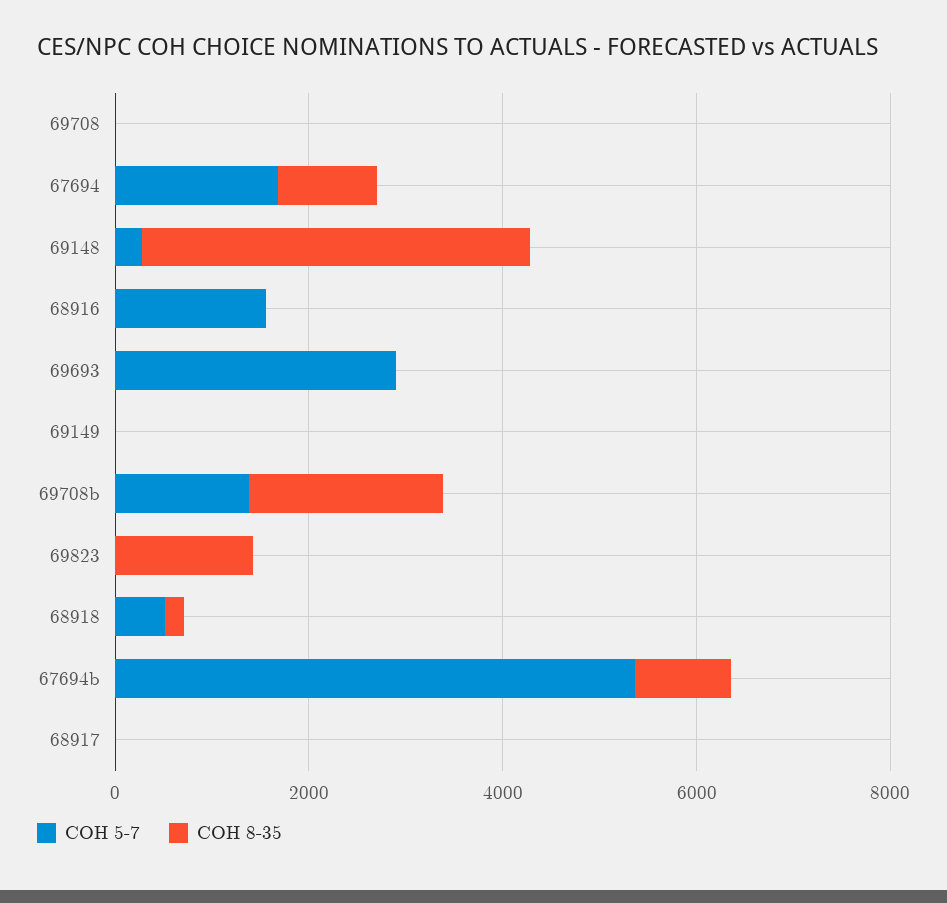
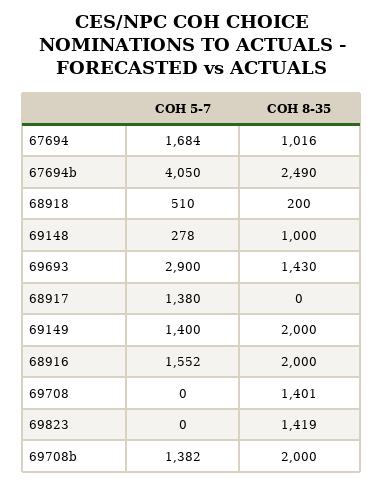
  {
    "COH 5-7": {
      "69708": 0,
      "67694": 1684,
      "69148": 278,
      "68916": 1552,
      "69693": 2900,
-     "69149": 0,
+     "69149": 1400,
      "69708b": 1382,
      "69823": 0,
      "68918": 510,
-     "67694b": 5500,
+     "67694b": 4050,
-     "68917": 0
+     "68917": 1380
    },
    "COH 8-35": {
-     "69708": 0,
+     "69708": 1401,
      "67694": 1016,
-     "69148": 4000,
+     "69148": 1000,
-     "68916": 0,
+     "68916": 2000,
-     "69693": 0,
+     "69693": 1430,
-     "69149": 0,
+     "69149": 2000,
      "69708b": 2000,
      "69823": 1419,
      "68918": 200,
-     "67694b": 1000,
+     "67694b": 2490,
      "68917": 0
    }
  }

